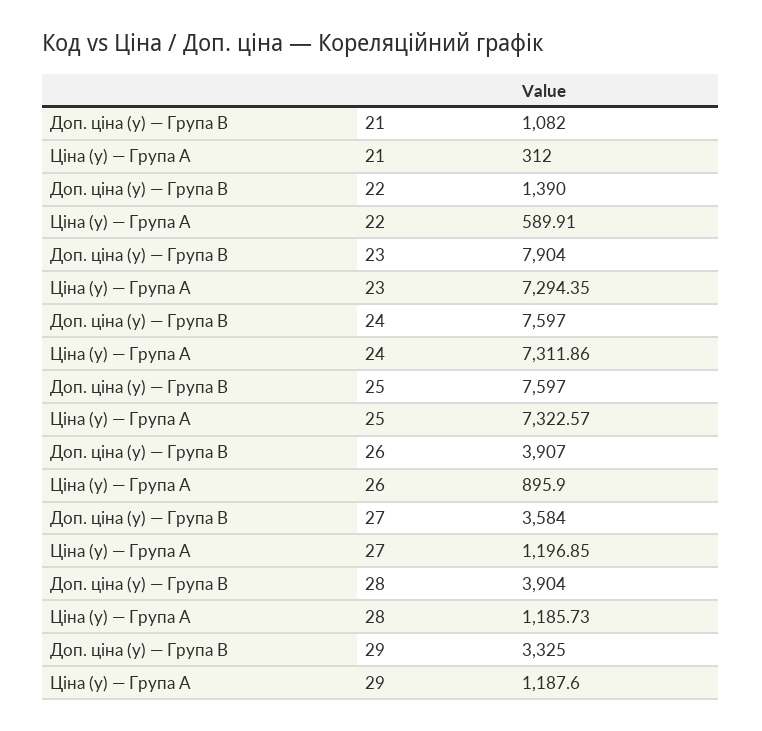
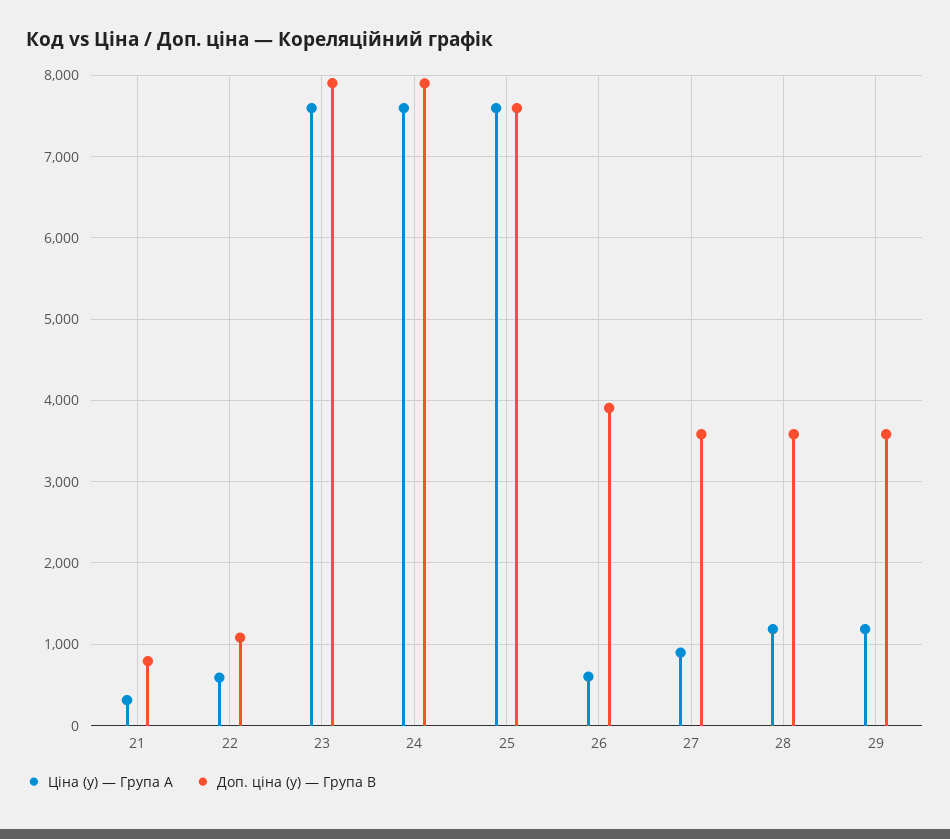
  {
    "Доп. ціна (y) — Група B": {
-     "21": 1082,
+     "21": 800,
-     "22": 1390,
+     "22": 1100,
      "23": 7904,
-     "24": 7597,
+     "24": 7900,
      "25": 7597,
      "26": 3907,
      "27": 3584,
-     "28": 3904,
+     "28": 3600,
-     "29": 3325
+     "29": 3600
    },
    "Ціна (y) — Група A": {
      "21": 312,
      "22": 589.91,
-     "23": 7294.35,
+     "23": 7600,
-     "24": 7311.86,
+     "24": 7600,
-     "25": 7322.57,
+     "25": 7600,
-     "26": 895.9,
+     "26": 600,
-     "27": 1196.85,
+     "27": 900,
      "28": 1185.73,
      "29": 1187.6
    }
  }

